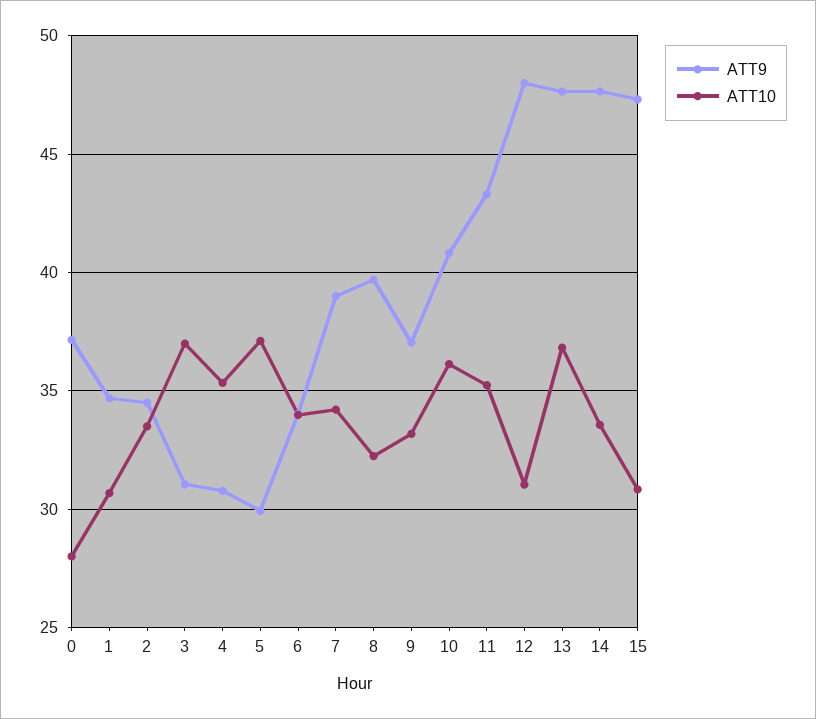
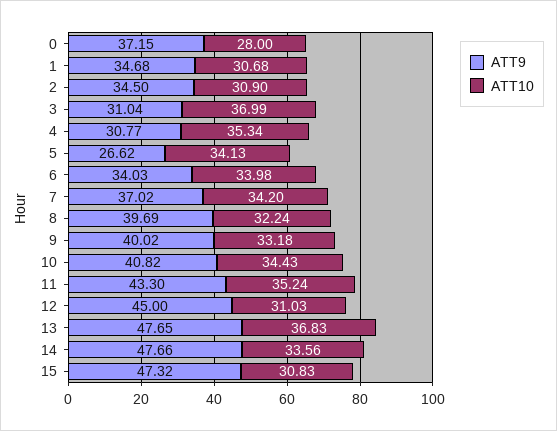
  {
    "ATT9": {
      "0": 37.15,
      "1": 34.68,
      "2": 34.5,
      "3": 31.04,
      "4": 30.77,
-     "5": 30,
+     "5": 26.62,
      "6": 34.03,
-     "7": 39,
+     "7": 37.02,
      "8": 39.69,
-     "9": 37,
+     "9": 40.02,
      "10": 40.82,
      "11": 43.3,
-     "12": 48,
+     "12": 45,
      "13": 47.65,
      "14": 47.66,
      "15": 47.32
    },
    "ATT10": {
      "0": 28,
      "1": 30.68,
-     "2": 33.5,
+     "2": 30.9,
      "3": 36.99,
      "4": 35.34,
-     "5": 37,
+     "5": 34.13,
      "6": 33.98,
      "7": 34.2,
      "8": 32.24,
      "9": 33.18,
-     "10": 36,
+     "10": 34.43,
      "11": 35.24,
      "12": 31.03,
      "13": 36.83,
      "14": 33.56,
      "15": 30.83
    }
  }

